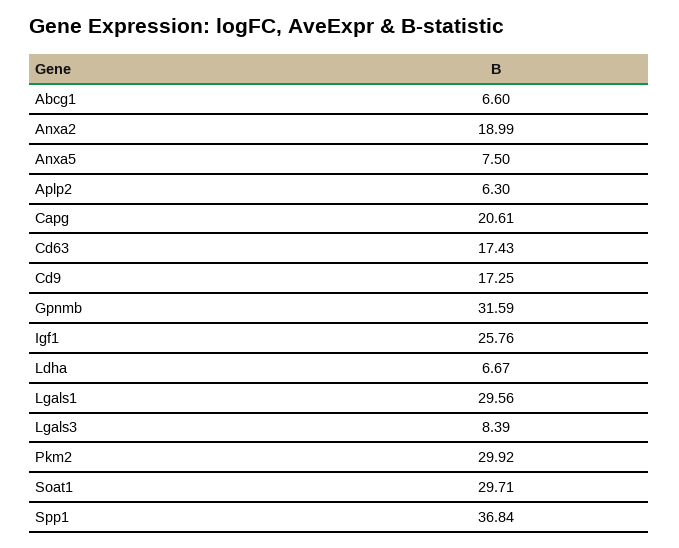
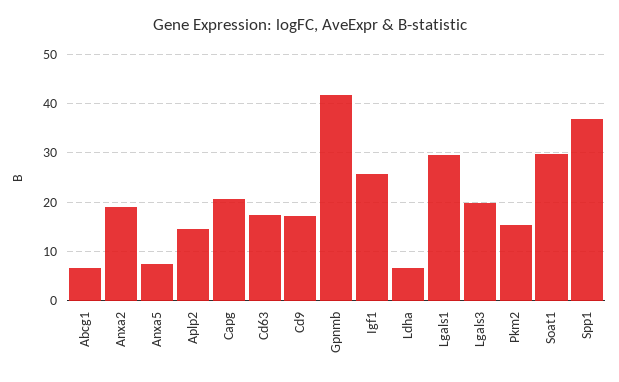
  {
    "Abcg1": 6.6,
    "Anxa2": 18.99,
    "Anxa5": 7.5,
-   "Aplp2": 6.3,
+   "Aplp2": 14,
    "Capg": 20.61,
    "Cd63": 17.43,
    "Cd9": 17.25,
-   "Gpnmb": 31.59,
+   "Gpnmb": 42,
    "Igf1": 25.76,
    "Ldha": 6.67,
    "Lgals1": 29.56,
-   "Lgals3": 8.39,
+   "Lgals3": 20,
-   "Pkm2": 29.92,
+   "Pkm2": 16,
    "Soat1": 29.71,
    "Spp1": 36.84
  }

